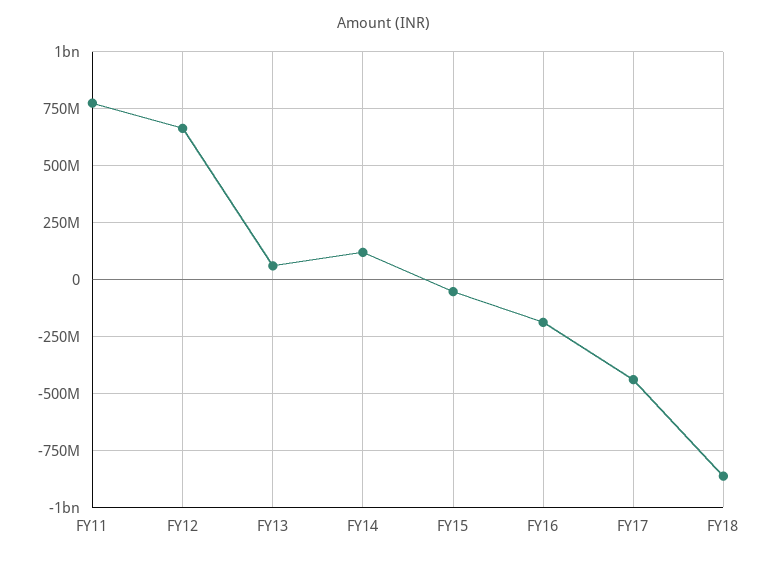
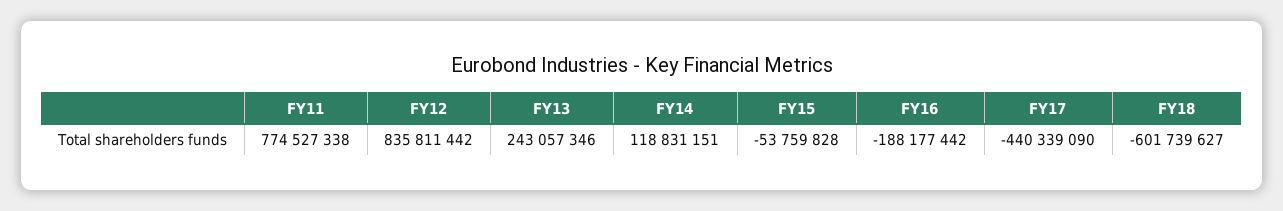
  {
    "FY11": 774527338,
-   "FY12": 650000000,
+   "FY12": 835811442,
-   "FY13": 50000000,
+   "FY13": 243057346,
    "FY14": 118831151,
    "FY15": -53759828,
    "FY16": -188177442,
    "FY17": -440339090,
-   "FY18": -850000000
+   "FY18": -601739627
  }

